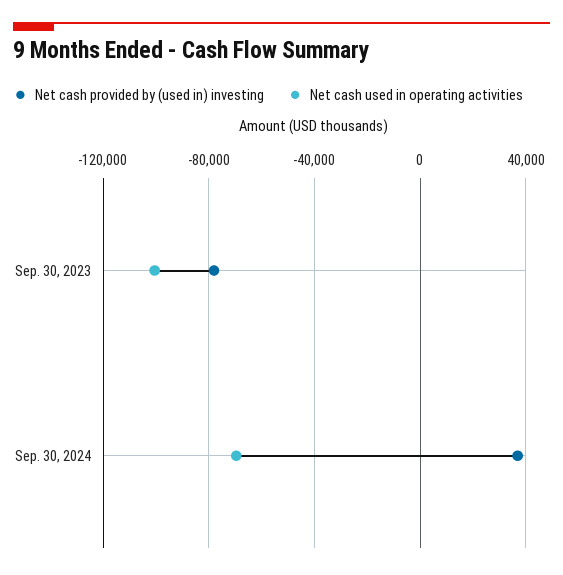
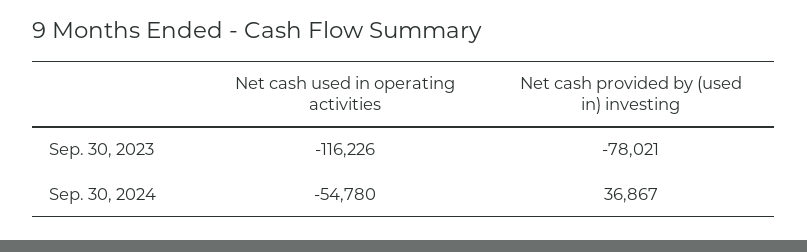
  {
    "Net cash provided by (used in) investing": {
      "Sep. 30, 2023": -78021,
      "Sep. 30, 2024": 36867
    },
    "Net cash used in operating activities": {
-     "Sep. 30, 2023": -100000,
+     "Sep. 30, 2023": -116226,
-     "Sep. 30, 2024": -70000
+     "Sep. 30, 2024": -54780
    }
  }

